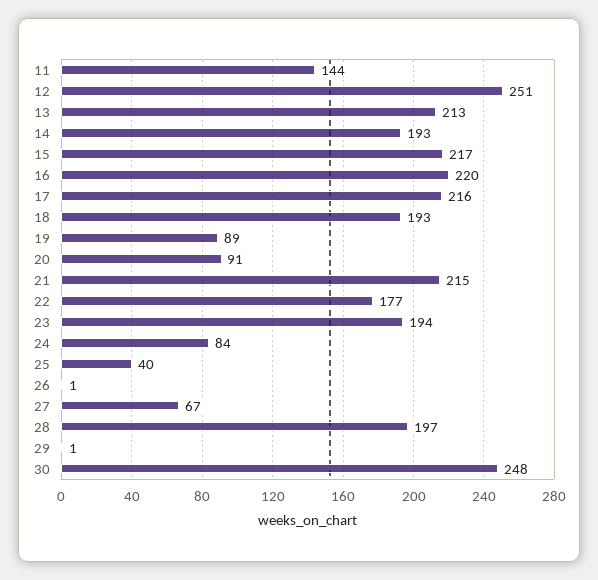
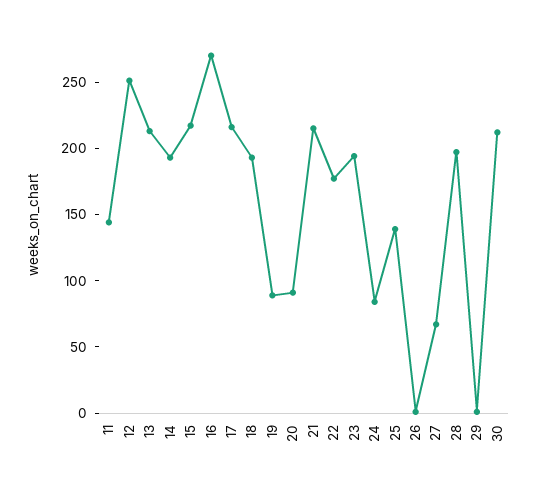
  {
    "11": 144,
    "12": 251,
    "13": 213,
    "14": 193,
    "15": 217,
-   "16": 220,
+   "16": 270,
    "17": 216,
    "18": 193,
    "19": 89,
    "20": 91,
    "21": 215,
    "22": 177,
    "23": 194,
    "24": 84,
-   "25": 40,
+   "25": 140,
    "26": 1,
    "27": 67,
    "28": 197,
    "29": 1,
-   "30": 248
+   "30": 210
  }

